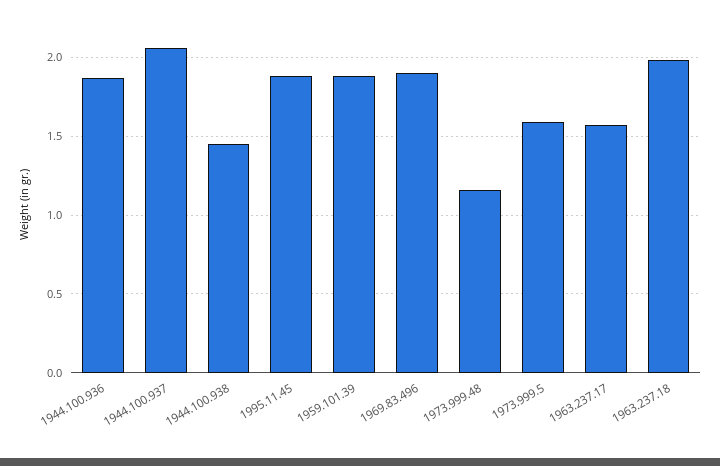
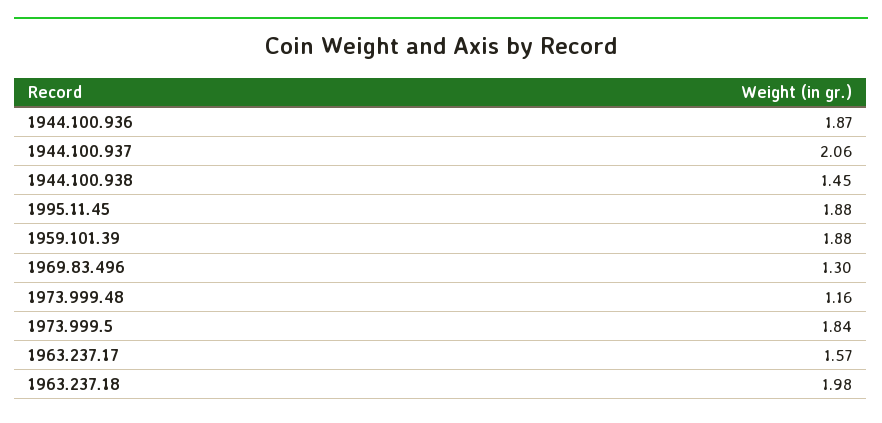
  {
    "1944.100.936": 1.87,
    "1944.100.937": 2.06,
    "1944.100.938": 1.45,
    "1995.11.45": 1.88,
    "1959.101.39": 1.88,
-   "1969.83.496": 1.9,
+   "1969.83.496": 1.3,
    "1973.999.48": 1.16,
-   "1973.999.5": 1.6,
+   "1973.999.5": 1.84,
    "1963.237.17": 1.57,
    "1963.237.18": 1.98
  }

